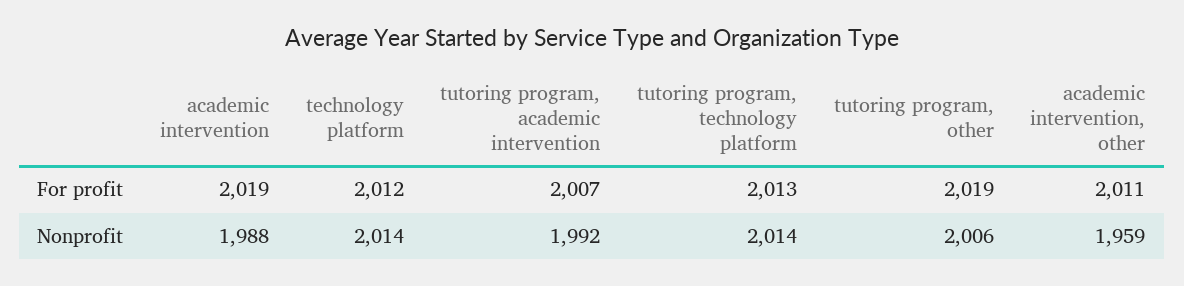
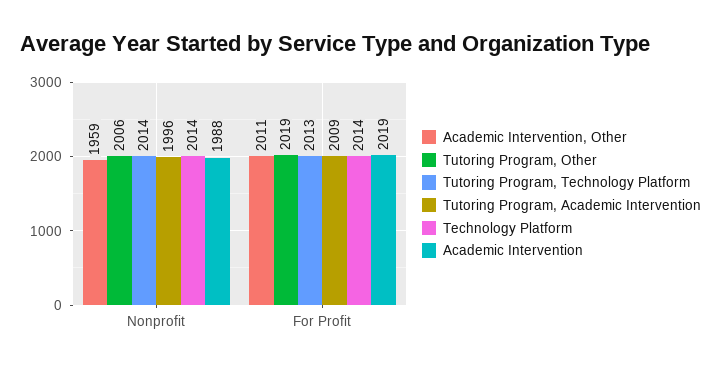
  {
    "academic intervention": {
      "For profit": 2019,
      "Nonprofit": 1988
    },
    "technology platform": {
-     "For profit": 2012,
+     "For profit": 2014,
      "Nonprofit": 2014
    },
    "tutoring program, academic intervention": {
-     "For profit": 2007,
+     "For profit": 2009,
-     "Nonprofit": 1992
+     "Nonprofit": 1996
    },
    "tutoring program, technology platform": {
      "For profit": 2013,
      "Nonprofit": 2014
    },
    "tutoring program, other": {
      "For profit": 2019,
      "Nonprofit": 2006
    },
    "academic intervention, other": {
      "For profit": 2011,
      "Nonprofit": 1959
    }
  }

